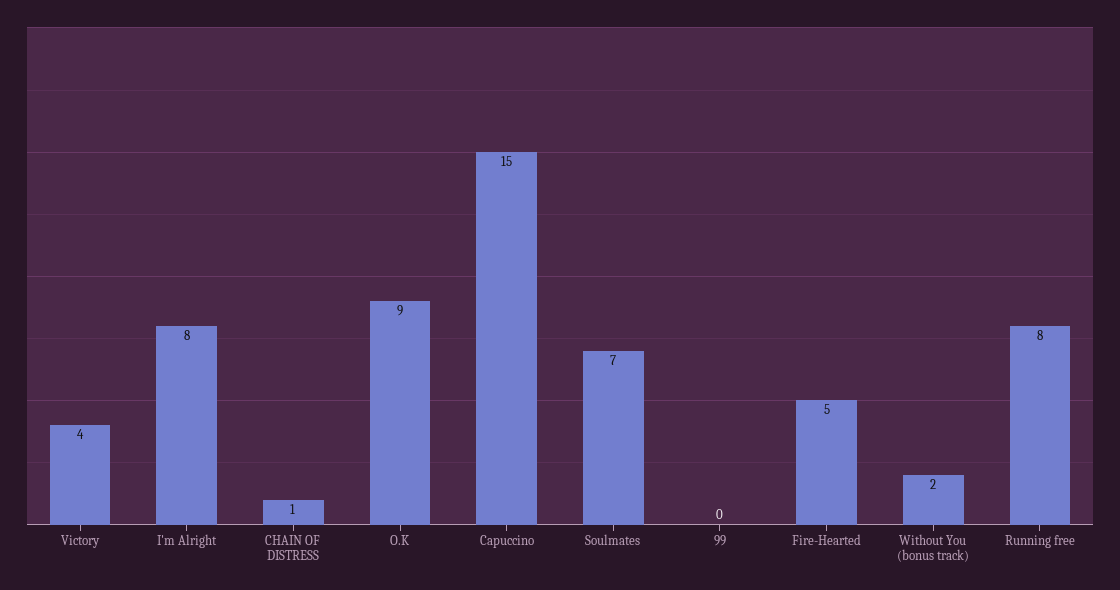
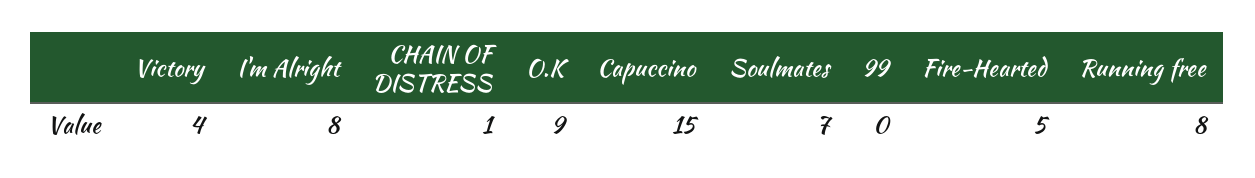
  {
    "Victory": 4,
    "I'm Alright": 8,
    "CHAIN OF DISTRESS": 1,
    "O.K": 9,
    "Capuccino": 15,
    "Soulmates": 7,
    "99": 0,
    "Fire-Hearted": 5,
-   "Without You (bonus track)": 2,
    "Running free": 8
  }

